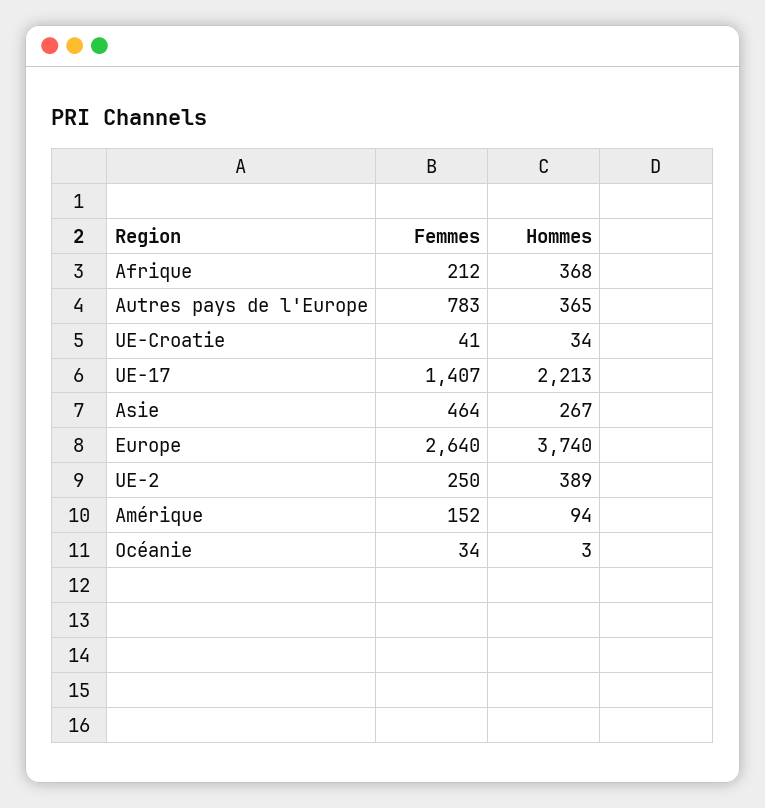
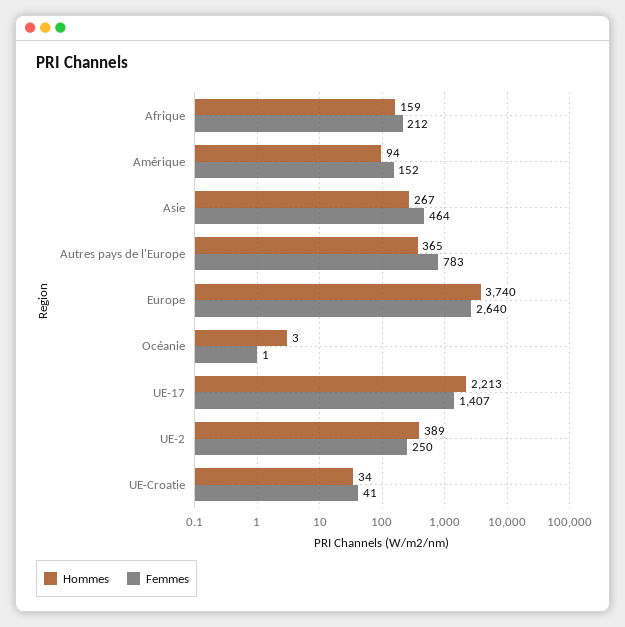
  {
    "Femmes": {
      "Afrique": 212,
      "Autres pays de l'Europe": 783,
      "UE-Croatie": 41,
      "UE-17": 1407,
      "Asie": 464,
      "Europe": 2640,
      "UE-2": 250,
      "Amérique": 152,
-     "Océanie": 34
+     "Océanie": 1
    },
    "Hommes": {
-     "Afrique": 368,
+     "Afrique": 159,
      "Autres pays de l'Europe": 365,
      "UE-Croatie": 34,
      "UE-17": 2213,
      "Asie": 267,
      "Europe": 3740,
      "UE-2": 389,
      "Amérique": 94,
      "Océanie": 3
    }
  }

